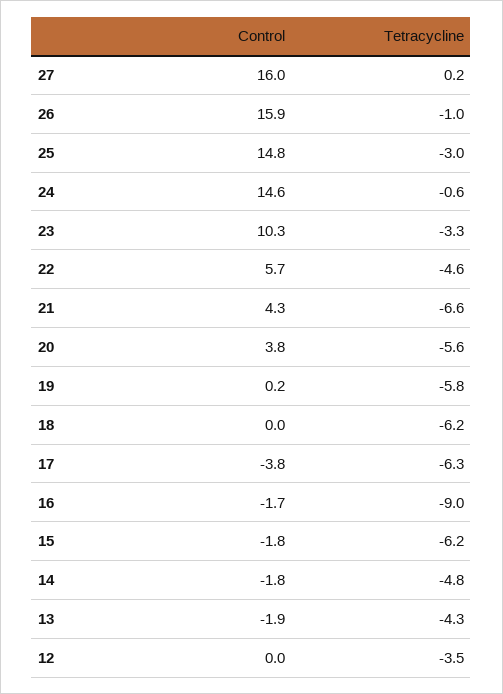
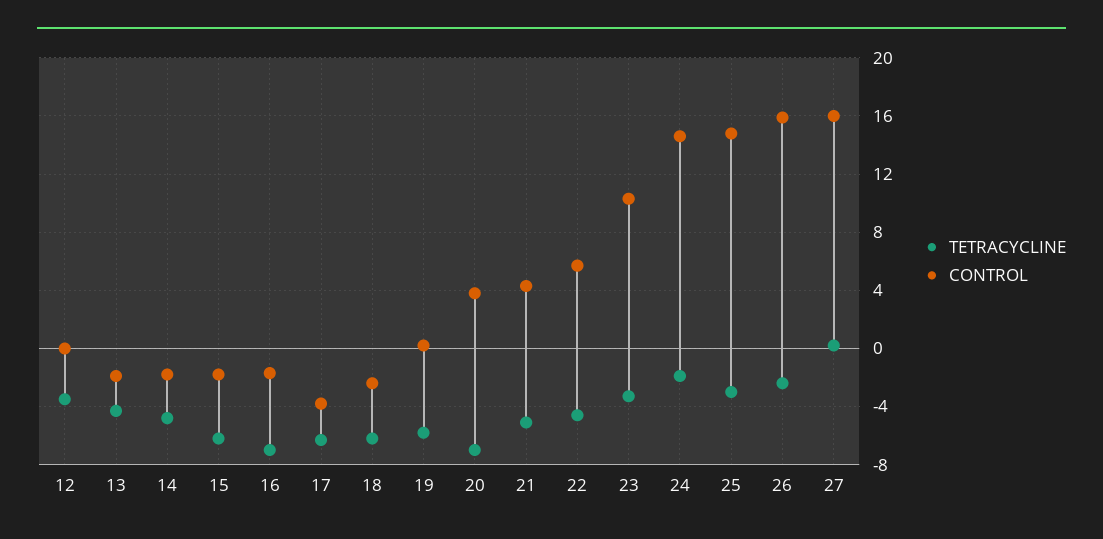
  {
    "Control": {
      "27": 16,
      "26": 15.9,
      "25": 14.8,
      "24": 14.6,
      "23": 10.3,
      "22": 5.7,
      "21": 4.3,
      "20": 3.8,
      "19": 0.2,
-     "18": 0,
+     "18": -2.5,
      "17": -3.8,
      "16": -1.7,
      "15": -1.8,
      "14": -1.8,
      "13": -1.9,
      "12": 0
    },
    "Tetracycline": {
      "27": 0.2,
-     "26": -1,
+     "26": -2.5,
      "25": -3,
-     "24": -0.6,
+     "24": -2,
      "23": -3.3,
      "22": -4.6,
-     "21": -6.6,
+     "21": -5,
-     "20": -5.6,
+     "20": -7,
      "19": -5.8,
      "18": -6.2,
      "17": -6.3,
-     "16": -9,
+     "16": -7,
      "15": -6.2,
      "14": -4.8,
      "13": -4.3,
      "12": -3.5
    }
  }

